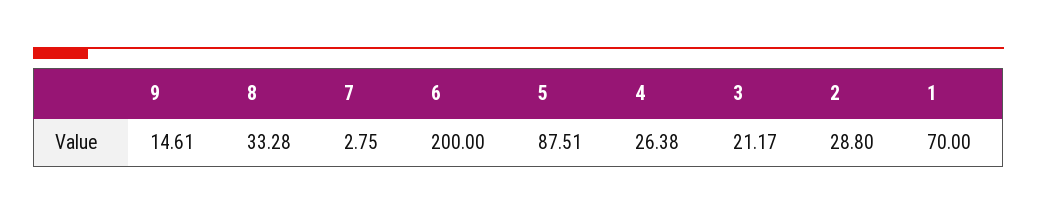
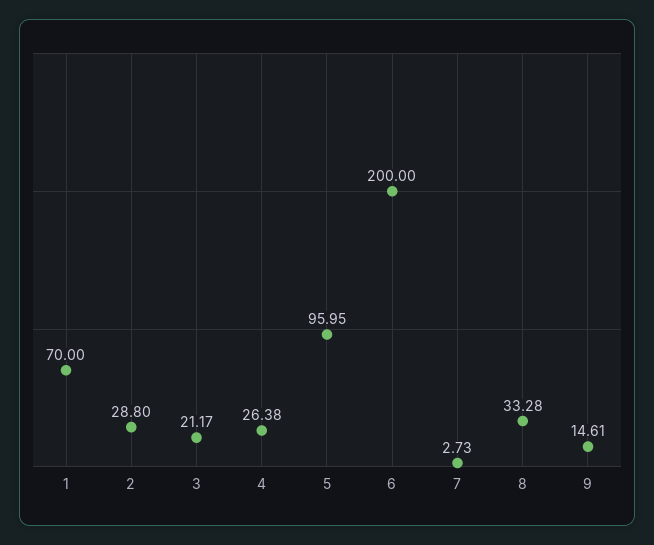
  {
    "9": 14.61,
    "8": 33.28,
-   "7": 2.75,
+   "7": 2.73,
    "6": 200,
-   "5": 87.51,
+   "5": 95.95,
    "4": 26.38,
    "3": 21.17,
    "2": 28.8,
    "1": 70
  }

